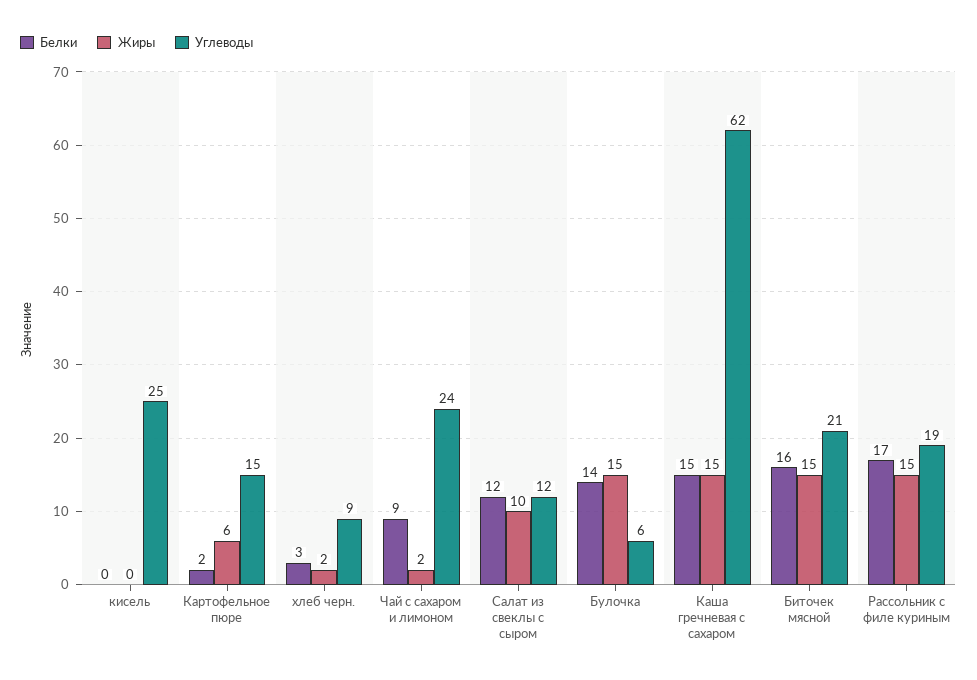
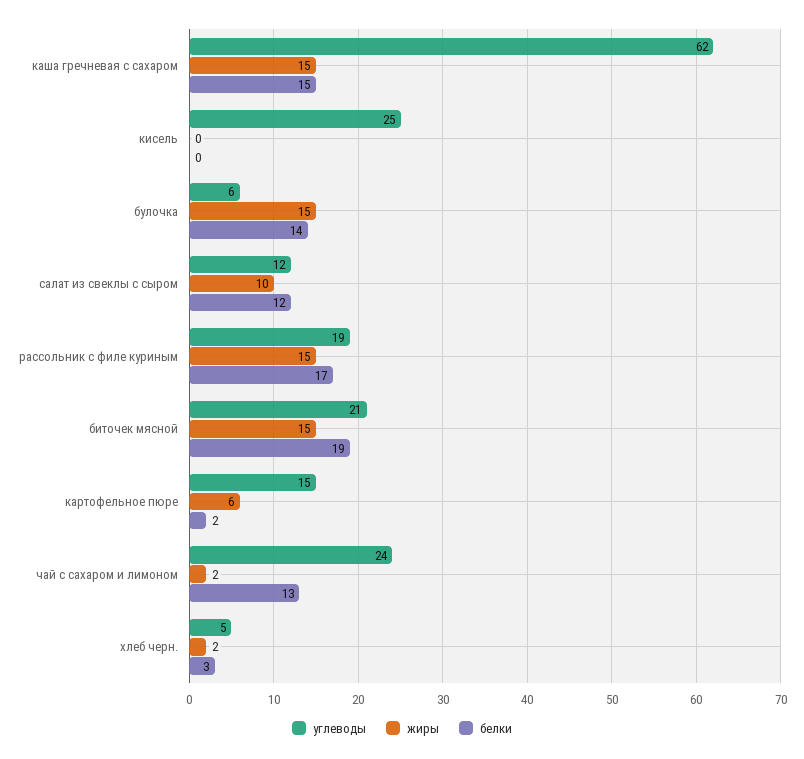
  {
    "Белки": {
      "кисель": 0,
      "Картофельное пюре": 2,
      "хлеб черн.": 3,
-     "Чай с сахаром и лимоном": 9,
+     "Чай с сахаром и лимоном": 13,
      "Салат из свеклы с сыром": 12,
      "Булочка": 14,
      "Каша гречневая с сахаром": 15,
-     "Биточек мясной": 16,
+     "Биточек мясной": 19,
      "Рассольник с филе куриным": 17
    },
    "Жиры": {
      "кисель": 0,
      "Картофельное пюре": 6,
      "хлеб черн.": 2,
      "Чай с сахаром и лимоном": 2,
      "Салат из свеклы с сыром": 10,
      "Булочка": 15,
      "Каша гречневая с сахаром": 15,
      "Биточек мясной": 15,
      "Рассольник с филе куриным": 15
    },
    "Углеводы": {
      "кисель": 25,
      "Картофельное пюре": 15,
-     "хлеб черн.": 9,
+     "хлеб черн.": 5,
      "Чай с сахаром и лимоном": 24,
      "Салат из свеклы с сыром": 12,
      "Булочка": 6,
      "Каша гречневая с сахаром": 62,
      "Биточек мясной": 21,
      "Рассольник с филе куриным": 19
    }
  }

